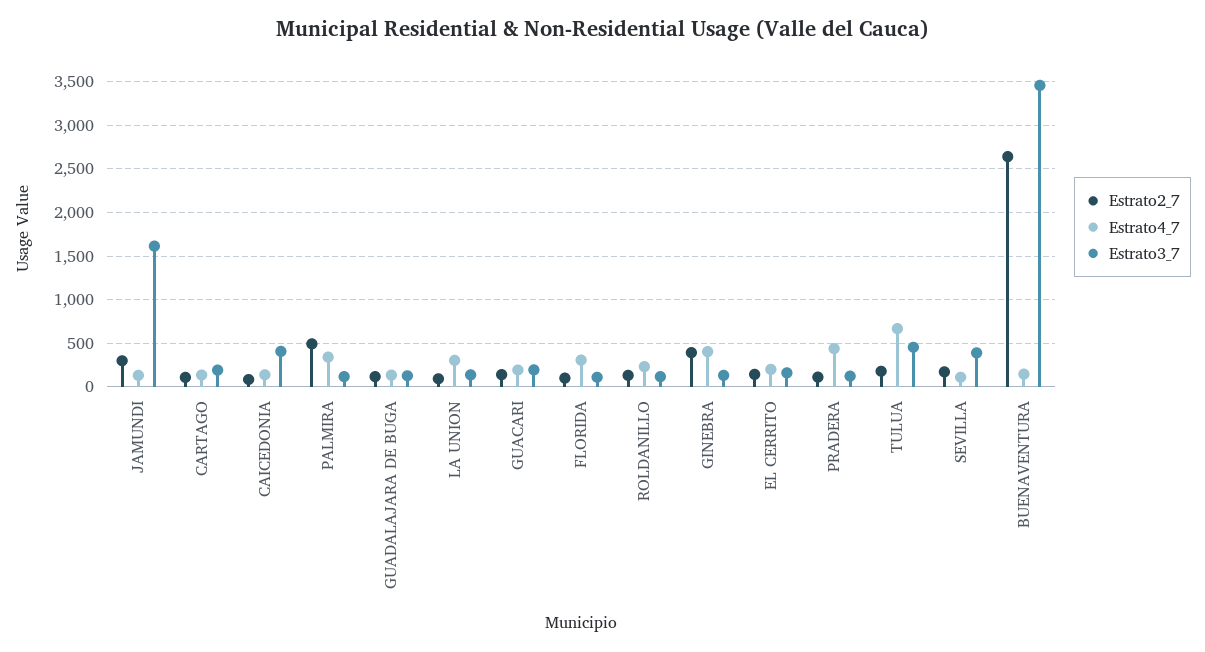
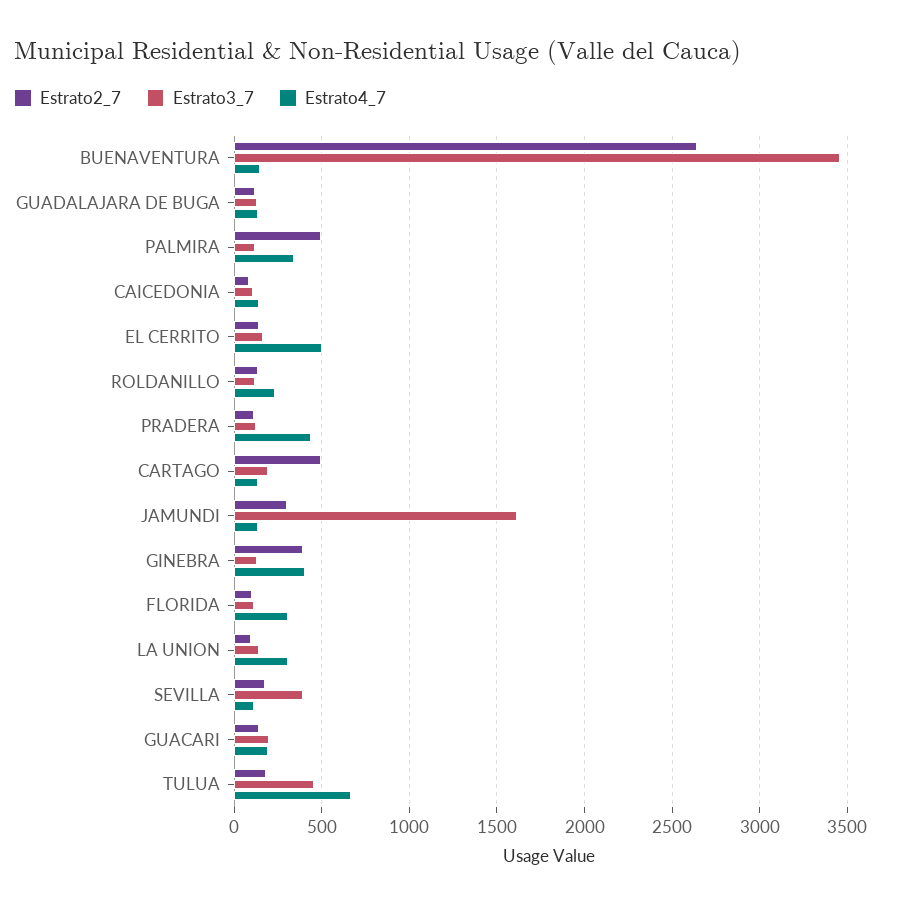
  {
    "Estrato2_7": {
      "JAMUNDI": 300,
-     "CARTAGO": 100,
+     "CARTAGO": 500,
      "CAICEDONIA": 100,
      "PALMIRA": 500,
      "GUADALAJARA DE BUGA": 100,
      "LA UNION": 100,
      "GUACARI": 150,
      "FLORIDA": 100,
      "ROLDANILLO": 150,
      "GINEBRA": 400,
      "EL CERRITO": 150,
      "PRADERA": 100,
      "TULUA": 200,
      "SEVILLA": 150,
      "BUENAVENTURA": 2650
    },
    "Estrato4_7": {
      "JAMUNDI": 150,
      "CARTAGO": 150,
      "CAICEDONIA": 150,
      "PALMIRA": 350,
      "GUADALAJARA DE BUGA": 150,
      "LA UNION": 300,
      "GUACARI": 200,
      "FLORIDA": 300,
      "ROLDANILLO": 250,
      "GINEBRA": 400,
-     "EL CERRITO": 200,
+     "EL CERRITO": 500,
      "PRADERA": 450,
      "TULUA": 650,
      "SEVILLA": 100,
      "BUENAVENTURA": 150
    },
    "Estrato3_7": {
      "JAMUNDI": 1600,
      "CARTAGO": 200,
-     "CAICEDONIA": 400,
+     "CAICEDONIA": 100,
      "PALMIRA": 100,
      "GUADALAJARA DE BUGA": 150,
      "LA UNION": 150,
      "GUACARI": 200,
      "FLORIDA": 100,
      "ROLDANILLO": 100,
      "GINEBRA": 150,
      "EL CERRITO": 150,
      "PRADERA": 100,
      "TULUA": 450,
      "SEVILLA": 400,
      "BUENAVENTURA": 3450
    }
  }

